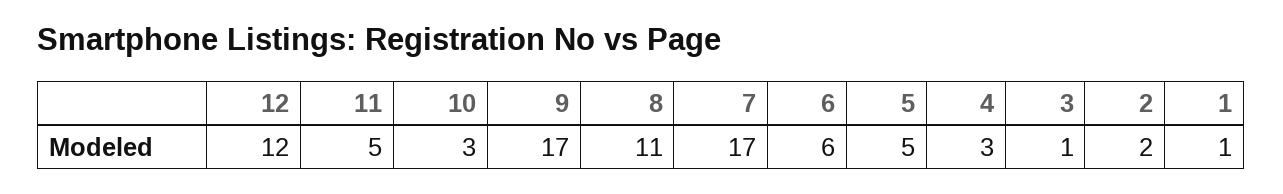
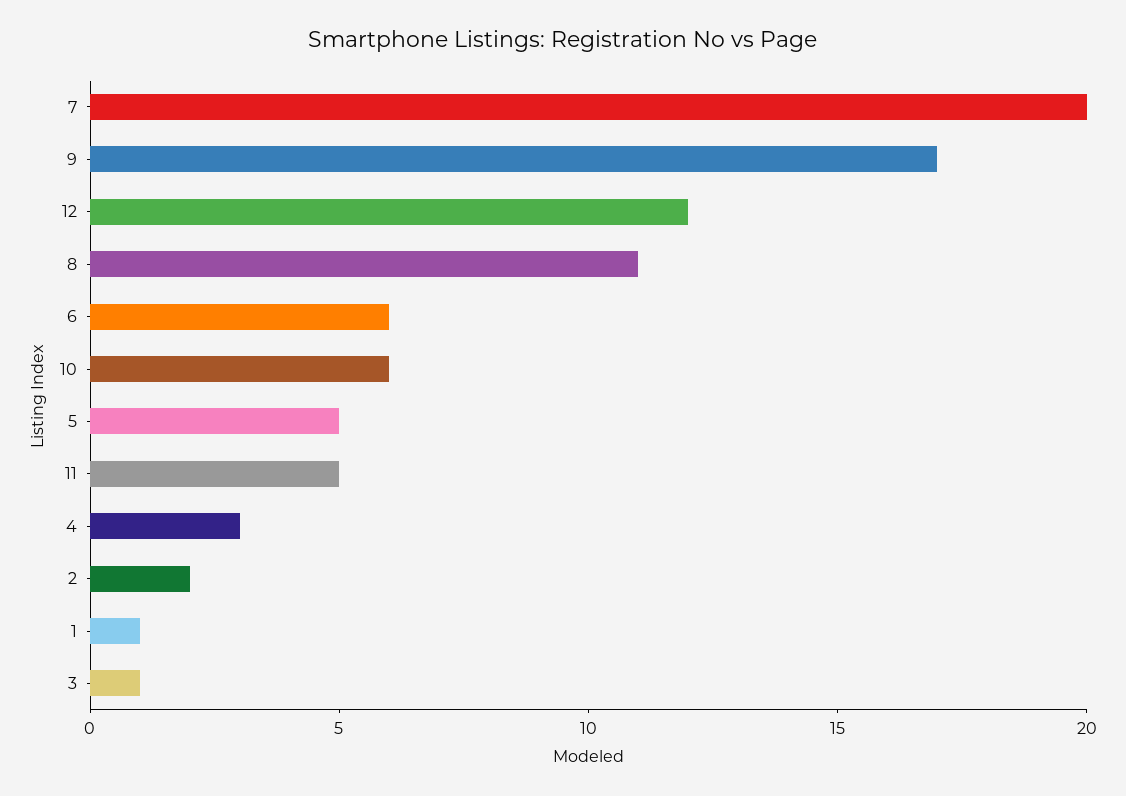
  {
    "12": 12,
    "11": 5,
-   "10": 3,
+   "10": 6,
    "9": 17,
    "8": 11,
-   "7": 17,
+   "7": 20,
    "6": 6,
    "5": 5,
    "4": 3,
    "3": 1,
    "2": 2,
    "1": 1
  }

